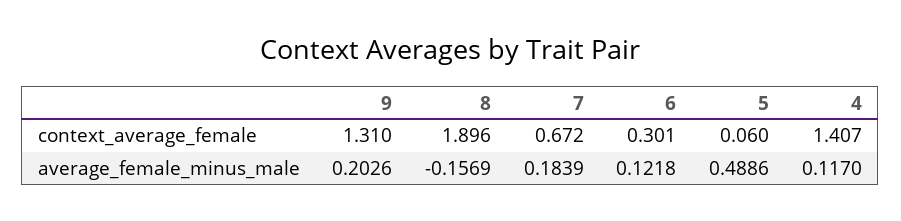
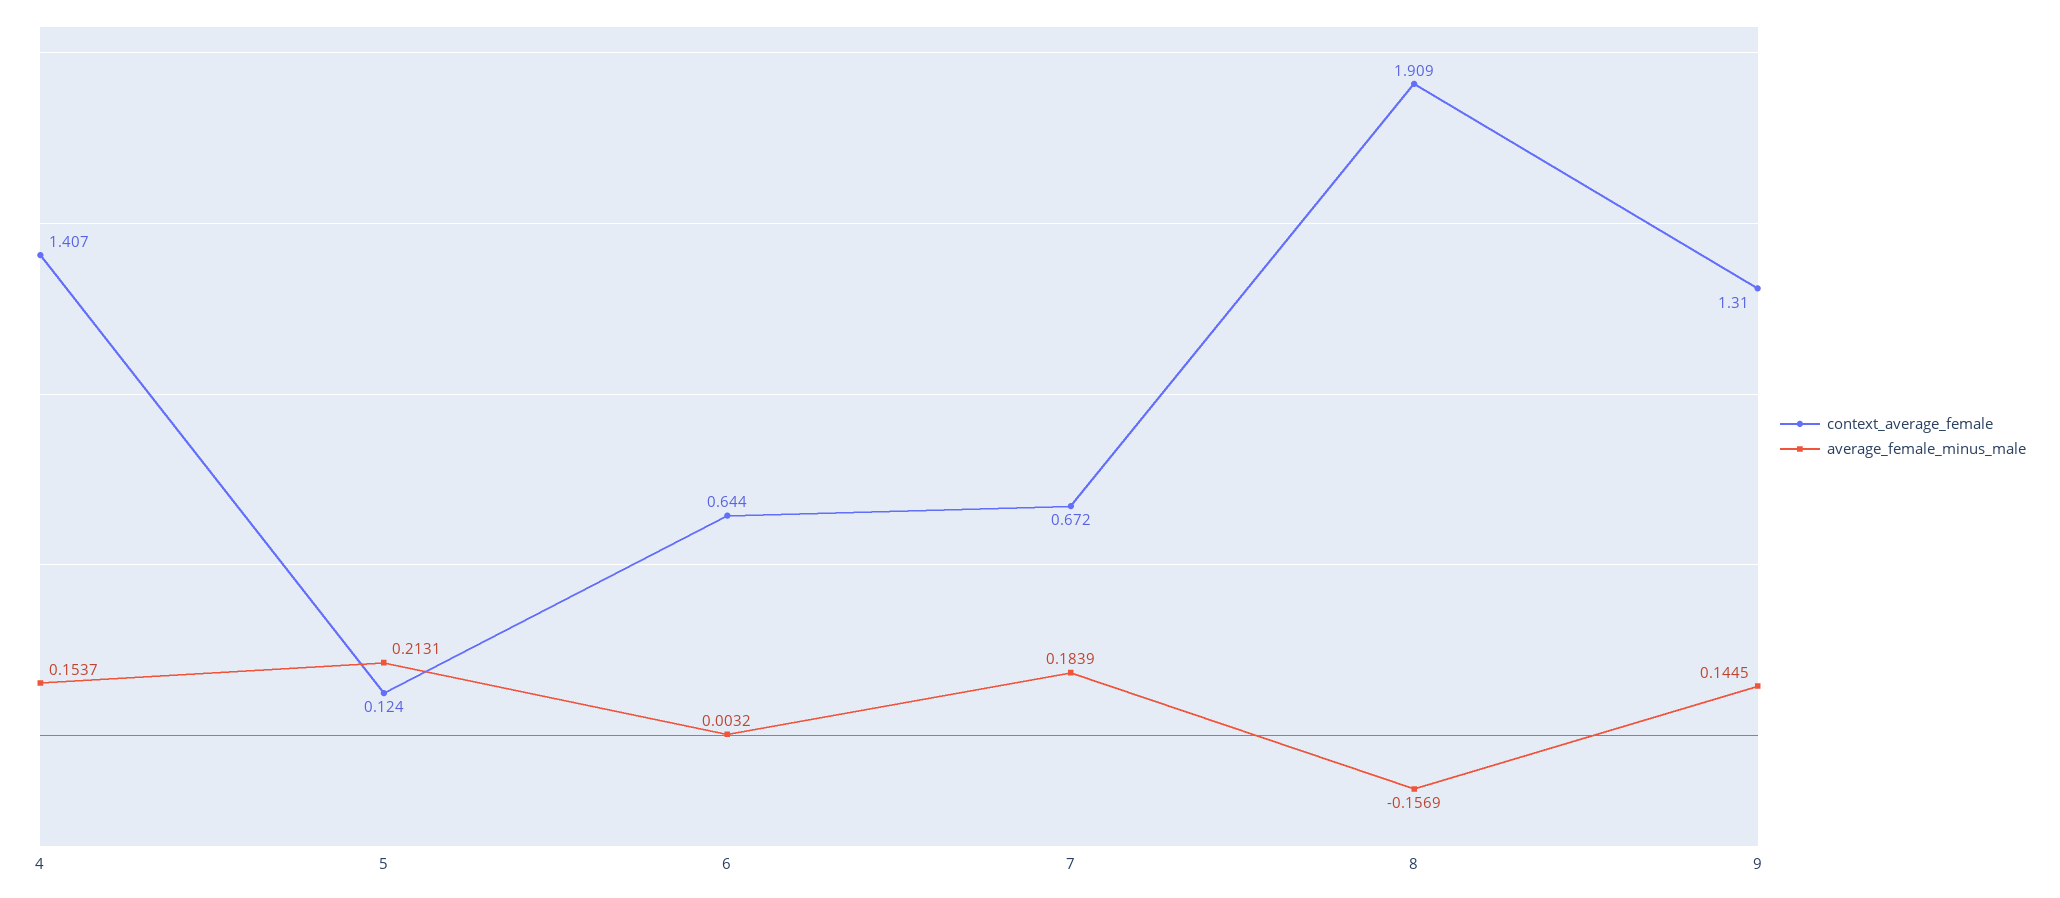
  {
    "context_average_female": {
      "9": 1.31,
-     "8": 1.896,
+     "8": 1.909,
      "7": 0.672,
-     "6": 0.301,
+     "6": 0.644,
-     "5": 0.06,
+     "5": 0.124,
      "4": 1.407
    },
    "average_female_minus_male": {
-     "9": 0.2026,
+     "9": 0.1445,
      "8": -0.1569,
      "7": 0.1839,
-     "6": 0.1218,
+     "6": 0.0032,
-     "5": 0.4886,
+     "5": 0.2131,
-     "4": 0.117
+     "4": 0.1537
    }
  }

